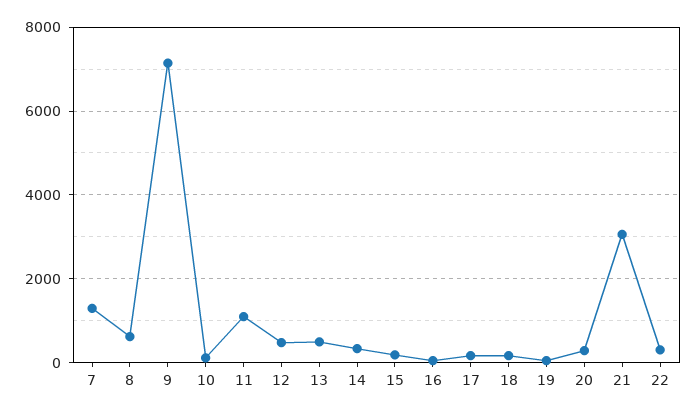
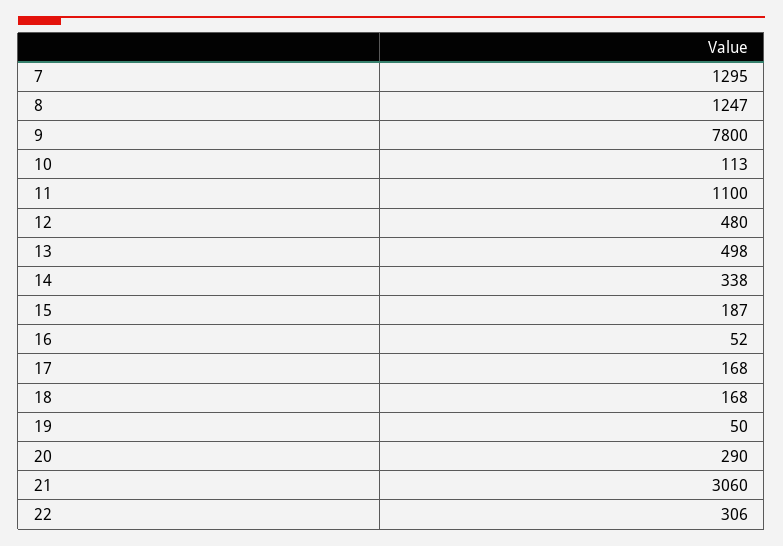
  {
    "7": 1295,
-   "8": 600,
+   "8": 1247,
-   "9": 7200,
+   "9": 7800,
    "10": 113,
    "11": 1100,
    "12": 480,
    "13": 498,
    "14": 338,
    "15": 187,
    "16": 52,
    "17": 168,
    "18": 168,
    "19": 50,
    "20": 290,
    "21": 3060,
    "22": 306
  }

